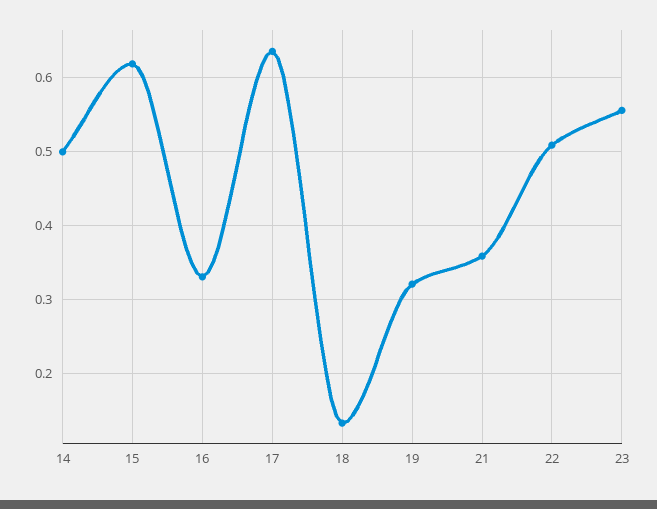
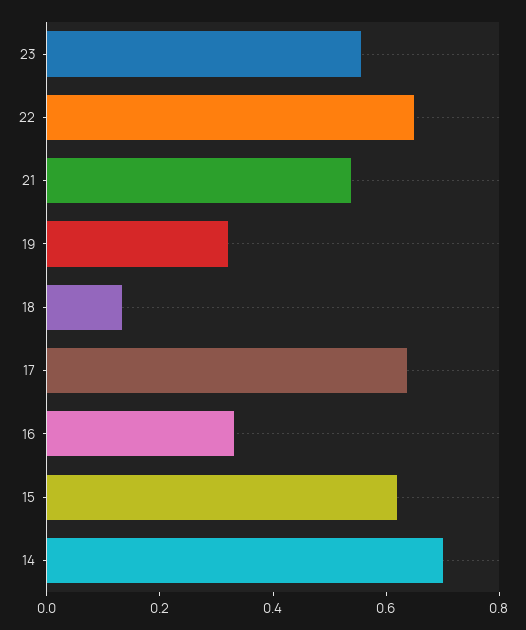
  {
-   "14": 0.5,
+   "14": 0.7,
    "15": 0.62,
    "16": 0.33,
    "17": 0.64,
    "18": 0.13,
    "19": 0.32,
-   "21": 0.36,
+   "21": 0.55,
-   "22": 0.51,
+   "22": 0.65,
    "23": 0.56
  }

